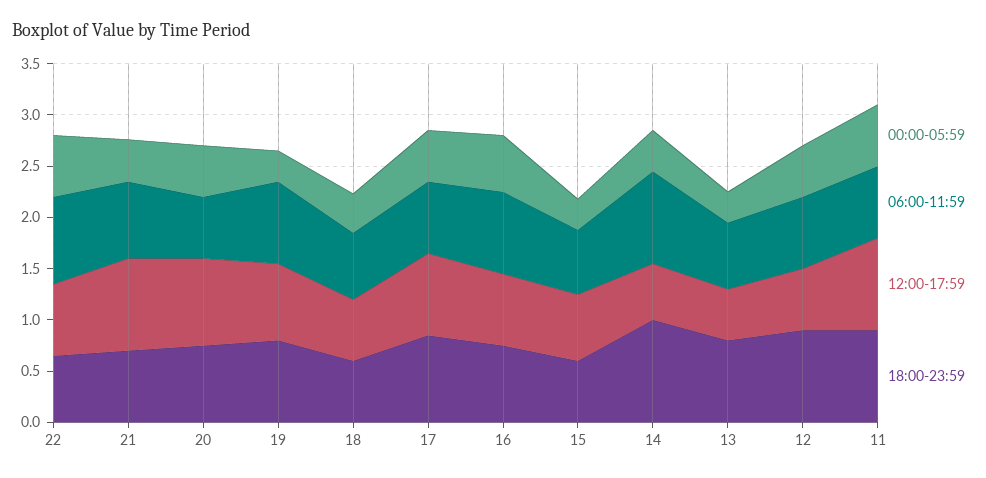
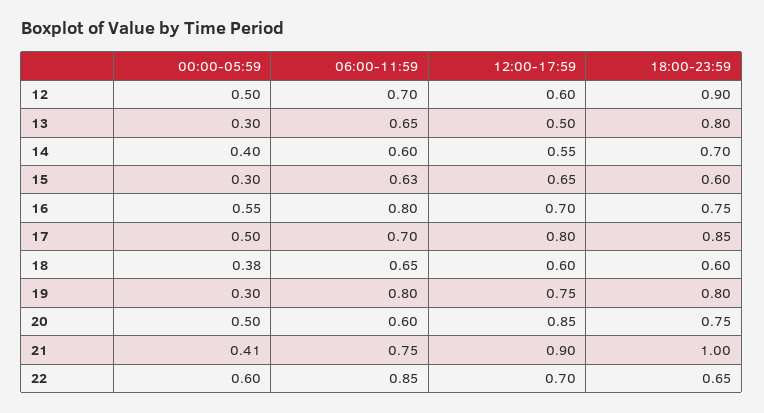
  {
    "00:00-05:59": {
      "22": 0.6,
      "21": 0.41,
      "20": 0.5,
      "19": 0.3,
      "18": 0.38,
      "17": 0.5,
      "16": 0.55,
      "15": 0.3,
      "14": 0.4,
      "13": 0.3,
-     "12": 0.5,
+     "12": 0.5
-     "11": 0.6
    },
    "06:00-11:59": {
      "22": 0.85,
      "21": 0.75,
      "20": 0.6,
      "19": 0.8,
      "18": 0.65,
      "17": 0.7,
      "16": 0.8,
      "15": 0.63,
-     "14": 0.9,
+     "14": 0.6,
      "13": 0.65,
-     "12": 0.7,
+     "12": 0.7
-     "11": 0.7
    },
    "12:00-17:59": {
      "22": 0.7,
      "21": 0.9,
      "20": 0.85,
      "19": 0.75,
      "18": 0.6,
      "17": 0.8,
      "16": 0.7,
      "15": 0.65,
      "14": 0.55,
      "13": 0.5,
-     "12": 0.6,
+     "12": 0.6
-     "11": 0.9
    },
    "18:00-23:59": {
      "22": 0.65,
-     "21": 0.7,
+     "21": 1,
      "20": 0.75,
      "19": 0.8,
      "18": 0.6,
      "17": 0.85,
      "16": 0.75,
      "15": 0.6,
-     "14": 1,
+     "14": 0.7,
      "13": 0.8,
-     "12": 0.9,
+     "12": 0.9
-     "11": 0.9
    }
  }

